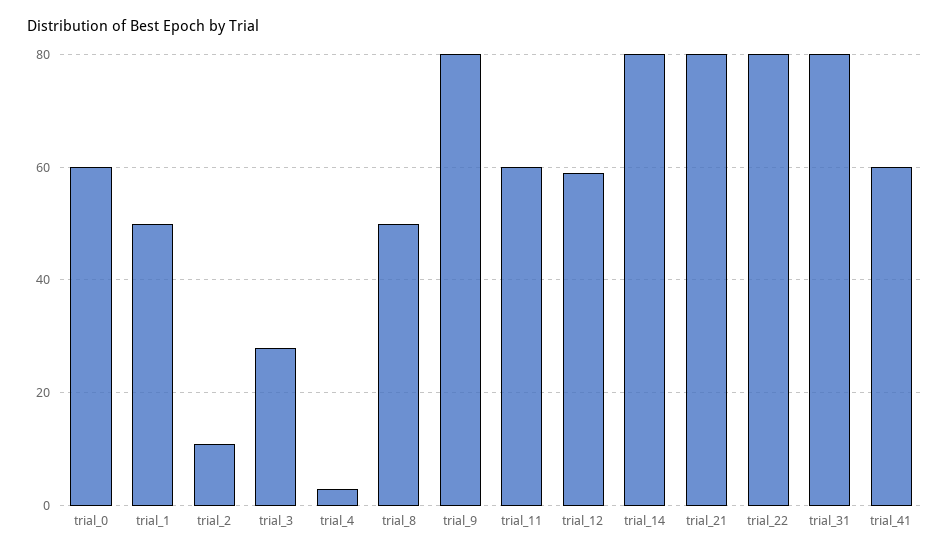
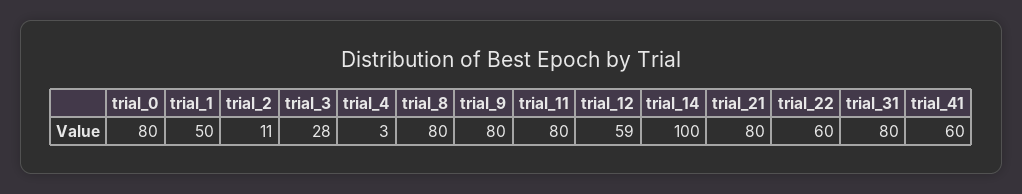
  {
-   "trial_0": 60,
+   "trial_0": 80,
    "trial_1": 50,
    "trial_2": 11,
    "trial_3": 28,
    "trial_4": 3,
-   "trial_8": 50,
+   "trial_8": 80,
    "trial_9": 80,
-   "trial_11": 60,
+   "trial_11": 80,
    "trial_12": 59,
-   "trial_14": 80,
+   "trial_14": 100,
    "trial_21": 80,
-   "trial_22": 80,
+   "trial_22": 60,
    "trial_31": 80,
    "trial_41": 60
  }

